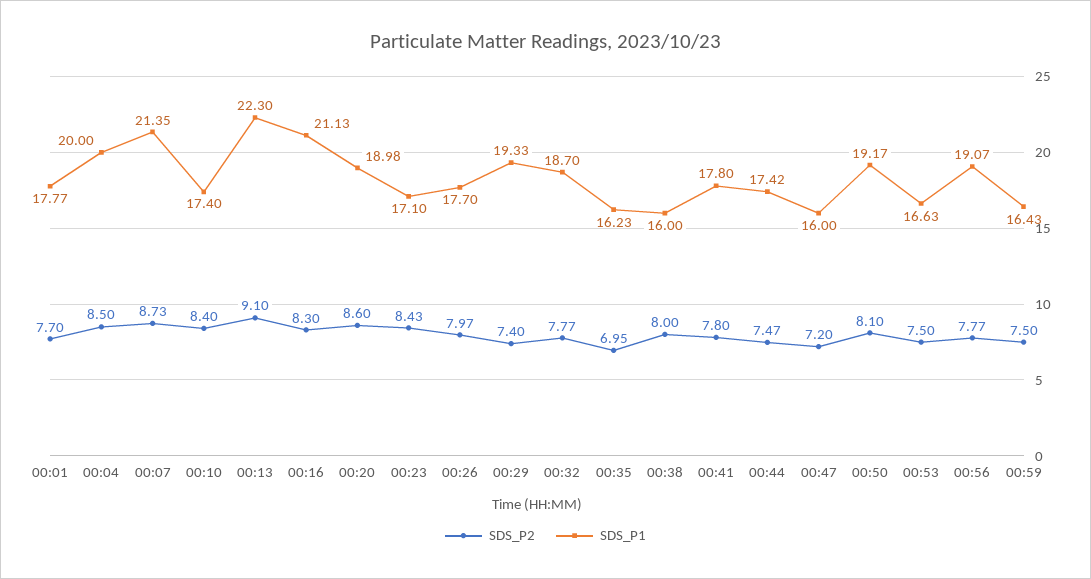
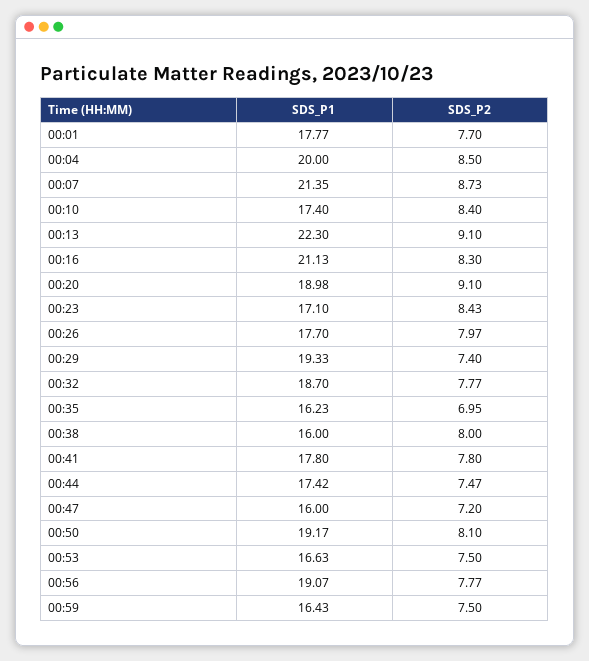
  {
    "SDS_P2": {
      "00:01": 7.7,
      "00:04": 8.5,
      "00:07": 8.73,
      "00:10": 8.4,
      "00:13": 9.1,
      "00:16": 8.3,
-     "00:20": 8.6,
+     "00:20": 9.1,
      "00:23": 8.43,
      "00:26": 7.97,
      "00:29": 7.4,
      "00:32": 7.77,
      "00:35": 6.95,
      "00:38": 8,
      "00:41": 7.8,
      "00:44": 7.47,
      "00:47": 7.2,
      "00:50": 8.1,
      "00:53": 7.5,
      "00:56": 7.77,
      "00:59": 7.5
    },
    "SDS_P1": {
      "00:01": 17.77,
      "00:04": 20,
      "00:07": 21.35,
      "00:10": 17.4,
      "00:13": 22.3,
      "00:16": 21.13,
      "00:20": 18.98,
      "00:23": 17.1,
      "00:26": 17.7,
      "00:29": 19.33,
      "00:32": 18.7,
      "00:35": 16.23,
      "00:38": 16,
      "00:41": 17.8,
      "00:44": 17.42,
      "00:47": 16,
      "00:50": 19.17,
      "00:53": 16.63,
      "00:56": 19.07,
      "00:59": 16.43
    }
  }

